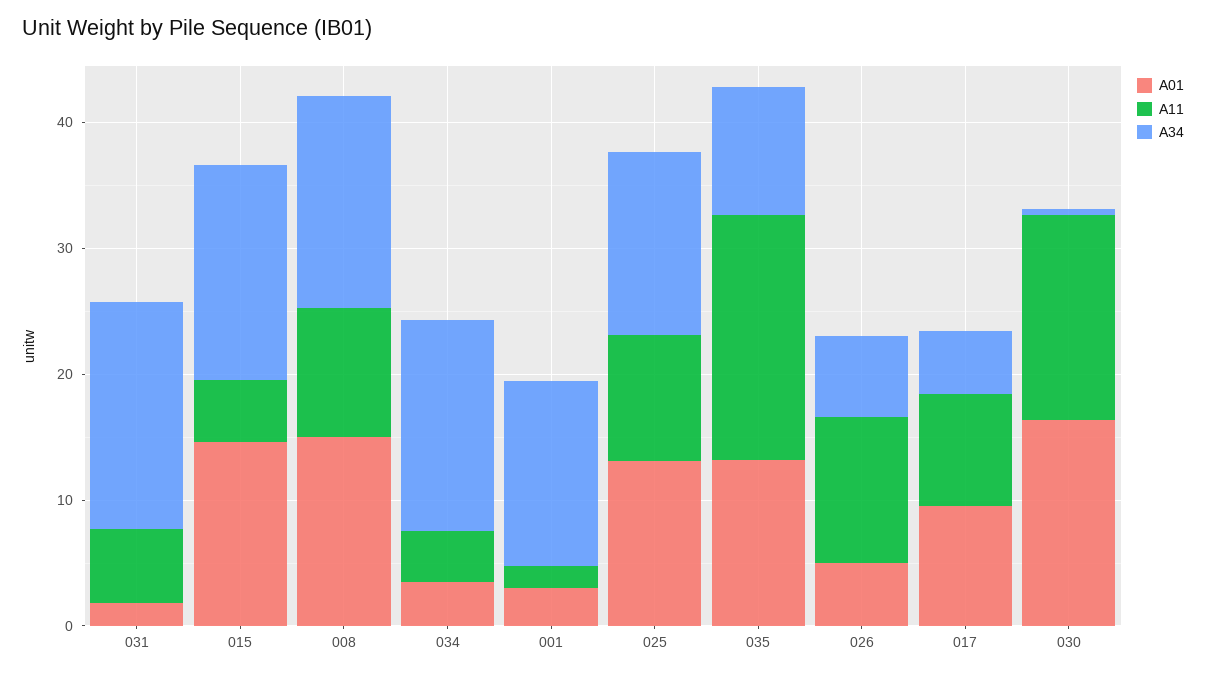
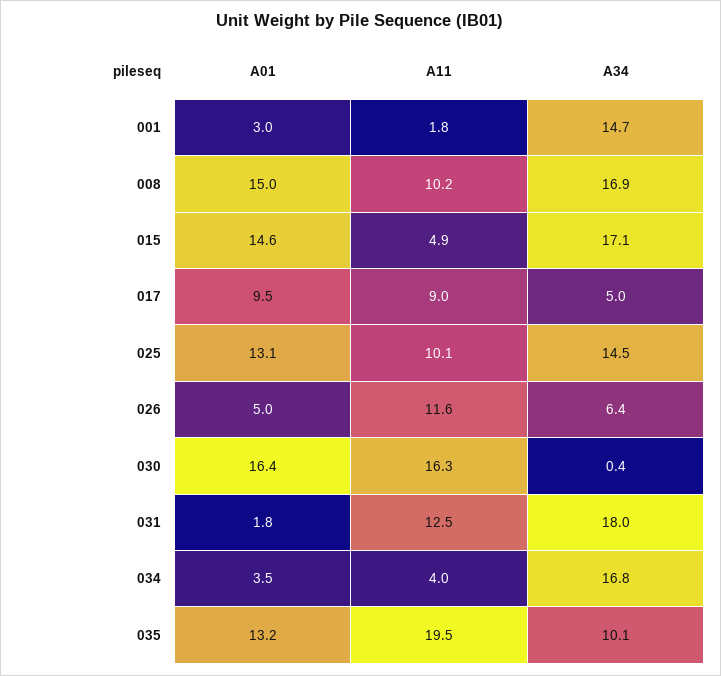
  {
    "A01": {
      "031": 1.8,
      "015": 14.6,
      "008": 15,
      "034": 3.5,
      "001": 3,
      "025": 13.1,
      "035": 13.2,
      "026": 5,
      "017": 9.5,
      "030": 16.4
    },
    "A11": {
-     "031": 6,
+     "031": 12.5,
      "015": 4.9,
      "008": 10.2,
      "034": 4,
      "001": 1.8,
      "025": 10.1,
      "035": 19.5,
      "026": 11.6,
      "017": 9,
      "030": 16.3
    },
    "A34": {
      "031": 18,
      "015": 17.1,
      "008": 16.9,
      "034": 16.8,
      "001": 14.7,
      "025": 14.5,
      "035": 10.1,
      "026": 6.4,
      "017": 5,
      "030": 0.4
    }
  }

